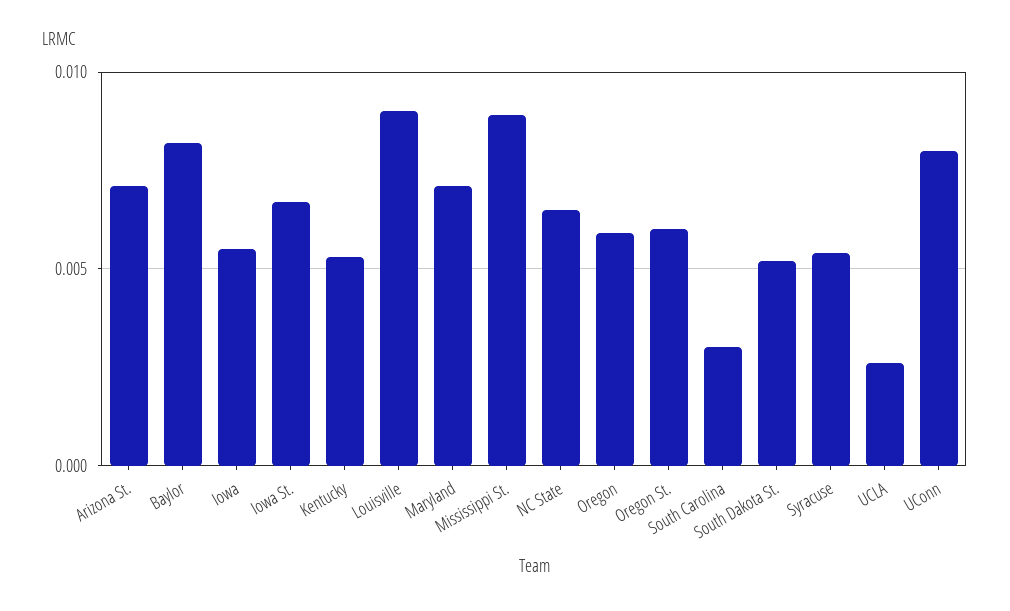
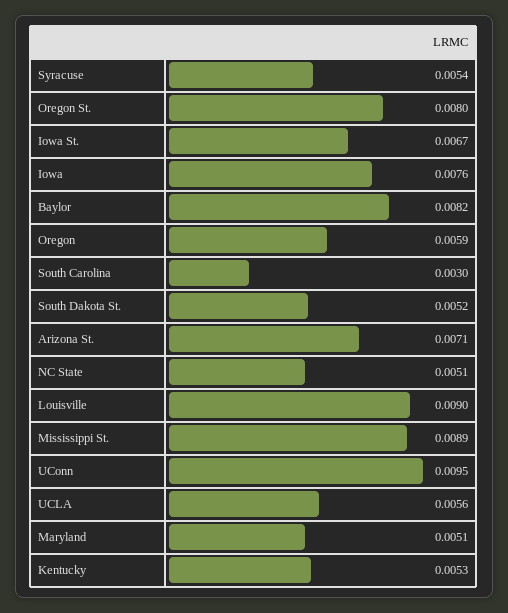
  {
    "Arizona St.": 0.0071,
    "Baylor": 0.0082,
-   "Iowa": 0.0055,
+   "Iowa": 0.0076,
    "Iowa St.": 0.0067,
    "Kentucky": 0.0053,
    "Louisville": 0.009,
-   "Maryland": 0.007,
+   "Maryland": 0.0051,
    "Mississippi St.": 0.0089,
-   "NC State": 0.0065,
+   "NC State": 0.0051,
    "Oregon": 0.0059,
-   "Oregon St.": 0.006,
+   "Oregon St.": 0.008,
    "South Carolina": 0.003,
    "South Dakota St.": 0.0052,
    "Syracuse": 0.0054,
-   "UCLA": 0.0025,
+   "UCLA": 0.0056,
-   "UConn": 0.008
+   "UConn": 0.0095
  }

